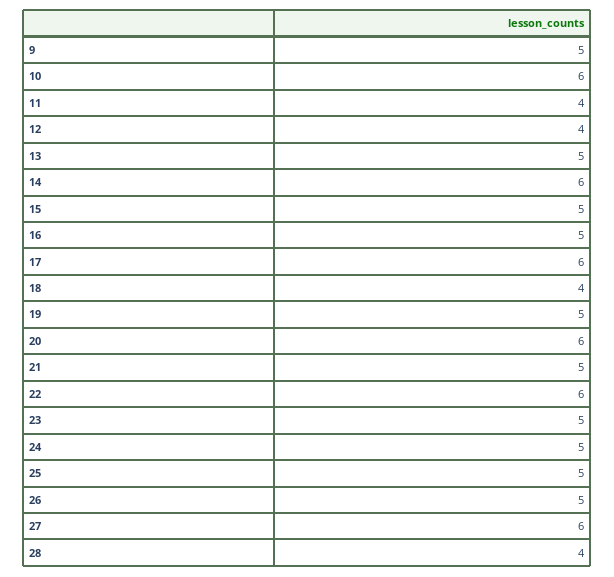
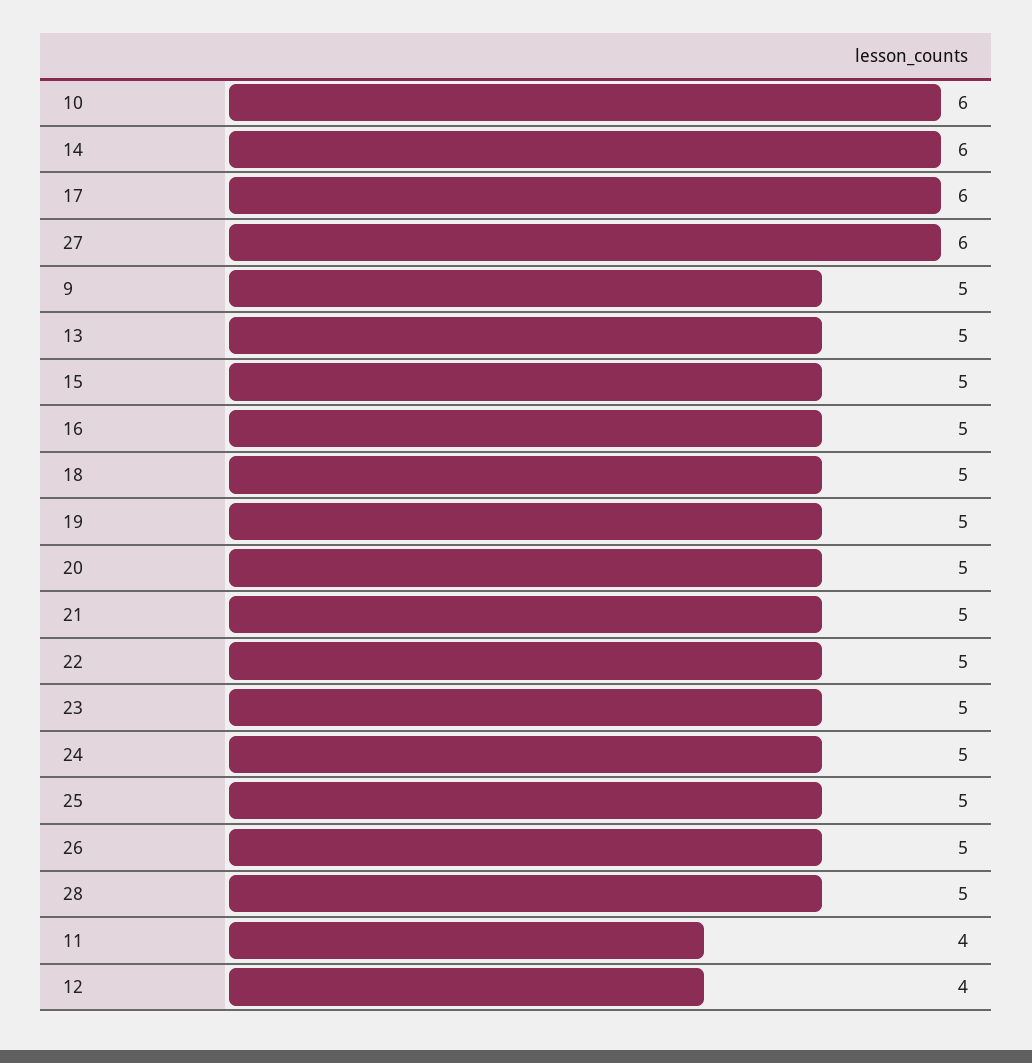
  {
    "9": 5,
    "10": 6,
    "11": 4,
    "12": 4,
    "13": 5,
    "14": 6,
    "15": 5,
    "16": 5,
    "17": 6,
-   "18": 4,
+   "18": 5,
    "19": 5,
-   "20": 6,
+   "20": 5,
    "21": 5,
-   "22": 6,
+   "22": 5,
    "23": 5,
    "24": 5,
    "25": 5,
    "26": 5,
    "27": 6,
-   "28": 4
+   "28": 5
  }

